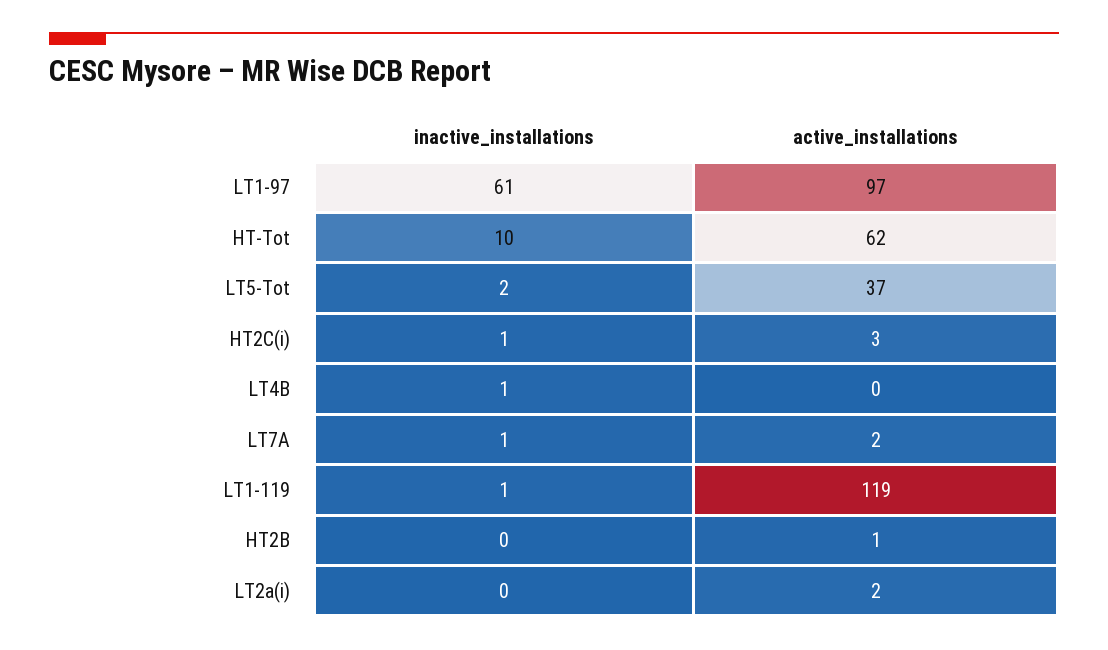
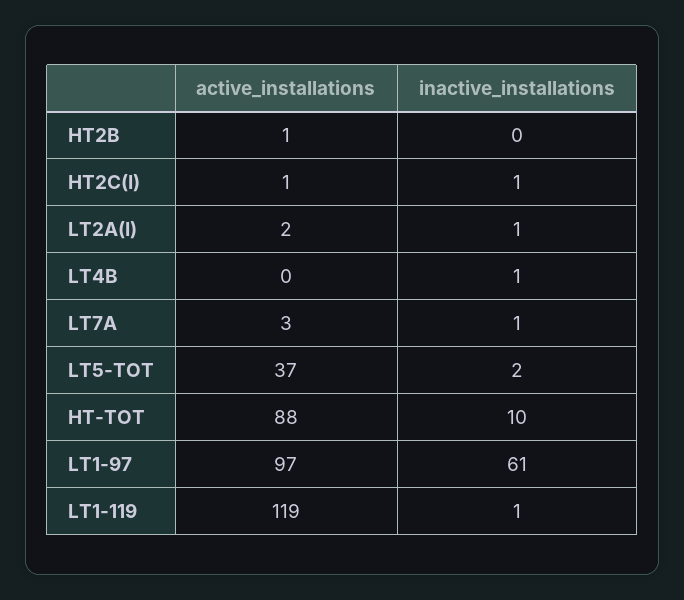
  {
    "inactive_installations": {
      "LT1-97": 61,
      "HT-Tot": 10,
      "LT5-Tot": 2,
      "HT2C(i)": 1,
      "LT4B": 1,
      "LT7A": 1,
      "LT1-119": 1,
      "HT2B": 0,
-     "LT2a(i)": 0
+     "LT2a(i)": 1
    },
    "active_installations": {
      "LT1-97": 97,
-     "HT-Tot": 62,
+     "HT-Tot": 88,
      "LT5-Tot": 37,
-     "HT2C(i)": 3,
+     "HT2C(i)": 1,
      "LT4B": 0,
-     "LT7A": 2,
+     "LT7A": 3,
      "LT1-119": 119,
      "HT2B": 1,
      "LT2a(i)": 2
    }
  }

